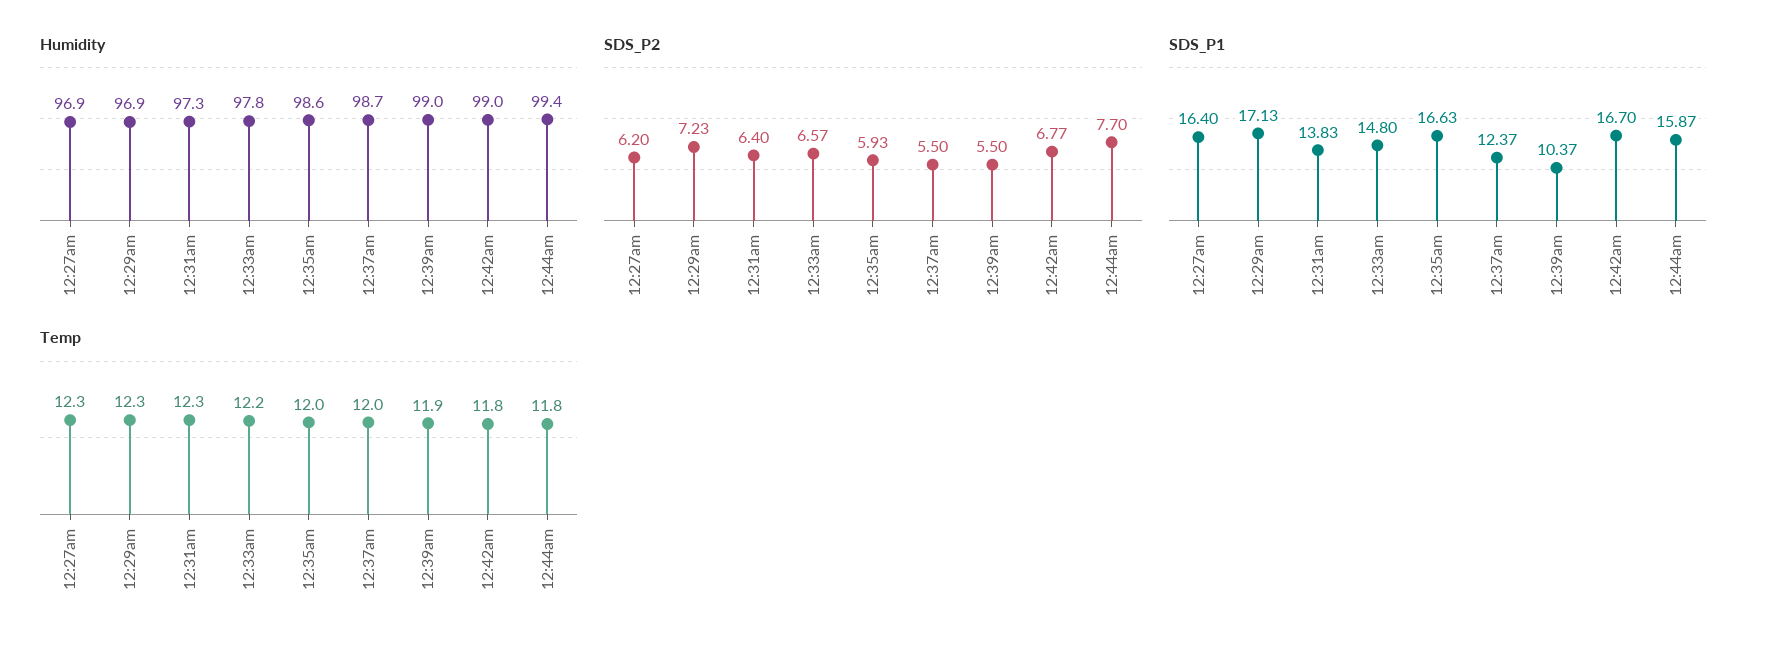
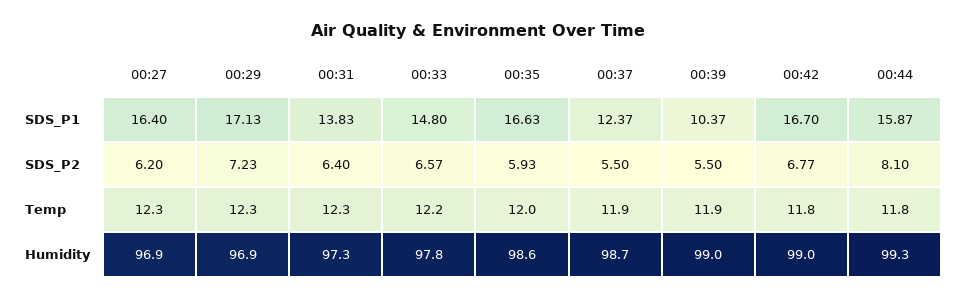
  {
    "Humidity": {
      "12:27am": 96.9,
      "12:29am": 96.9,
      "12:31am": 97.3,
      "12:33am": 97.8,
      "12:35am": 98.6,
      "12:37am": 98.7,
      "12:39am": 99,
      "12:42am": 99,
-     "12:44am": 99.4
+     "12:44am": 99.3
    },
    "SDS_P2": {
      "12:27am": 6.2,
      "12:29am": 7.23,
      "12:31am": 6.4,
      "12:33am": 6.57,
      "12:35am": 5.93,
      "12:37am": 5.5,
      "12:39am": 5.5,
      "12:42am": 6.77,
-     "12:44am": 7.7
+     "12:44am": 8.1
    },
    "SDS_P1": {
      "12:27am": 16.4,
      "12:29am": 17.13,
      "12:31am": 13.83,
      "12:33am": 14.8,
      "12:35am": 16.63,
      "12:37am": 12.37,
      "12:39am": 10.37,
      "12:42am": 16.7,
      "12:44am": 15.87
    },
    "Temp": {
      "12:27am": 12.3,
      "12:29am": 12.3,
      "12:31am": 12.3,
      "12:33am": 12.2,
      "12:35am": 12,
-     "12:37am": 12,
+     "12:37am": 11.9,
      "12:39am": 11.9,
      "12:42am": 11.8,
      "12:44am": 11.8
    }
  }

